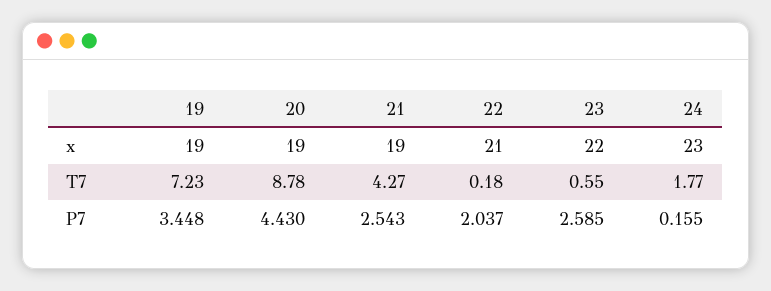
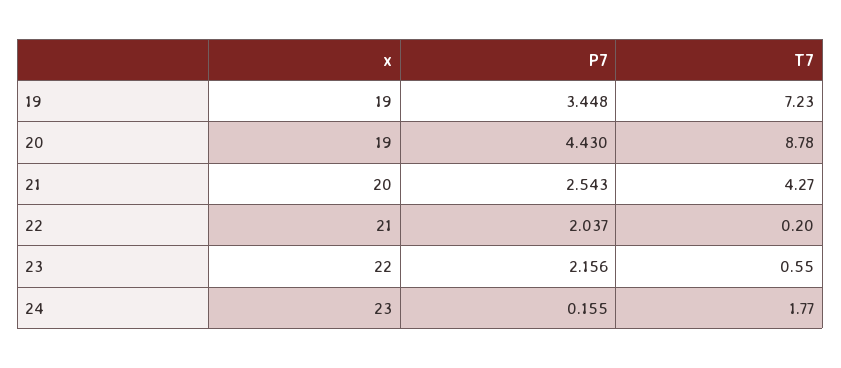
  {
    "19": {
      "x": 19,
      "T7": 7.23,
      "P7": 3.448
    },
    "20": {
      "x": 19,
      "T7": 8.78,
      "P7": 4.43
    },
    "21": {
-     "x": 19,
+     "x": 20,
      "T7": 4.27,
      "P7": 2.543
    },
    "22": {
      "x": 21,
-     "T7": 0.18,
+     "T7": 0.2,
      "P7": 2.037
    },
    "23": {
      "x": 22,
      "T7": 0.55,
-     "P7": 2.585
+     "P7": 2.156
    },
    "24": {
      "x": 23,
      "T7": 1.77,
      "P7": 0.155
    }
  }

